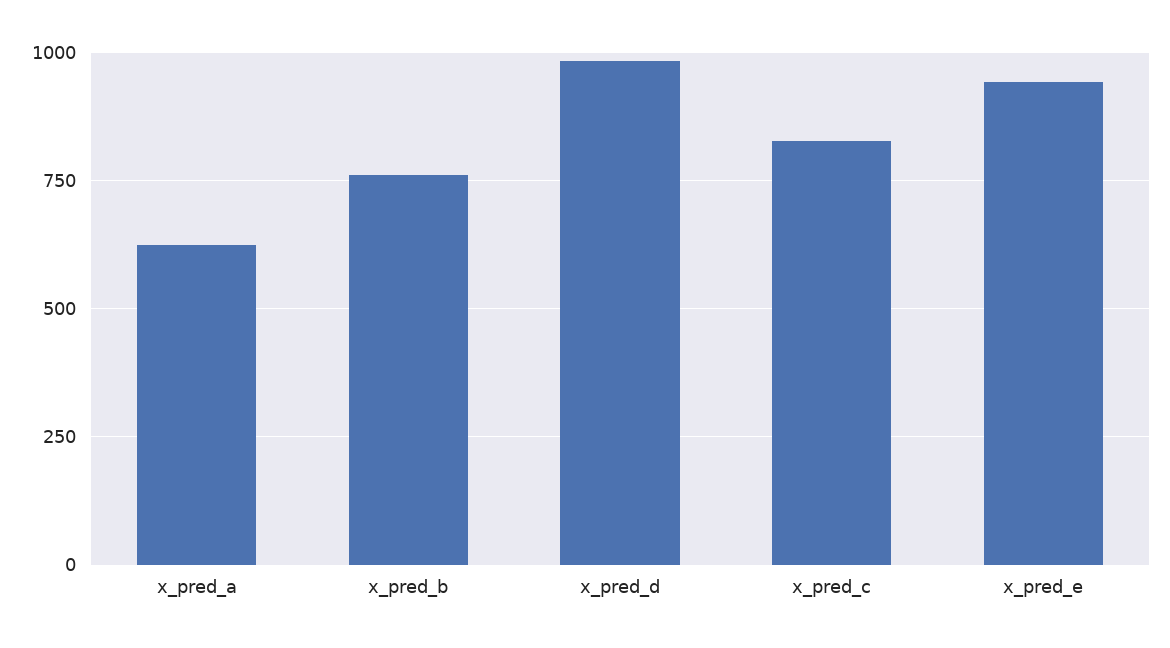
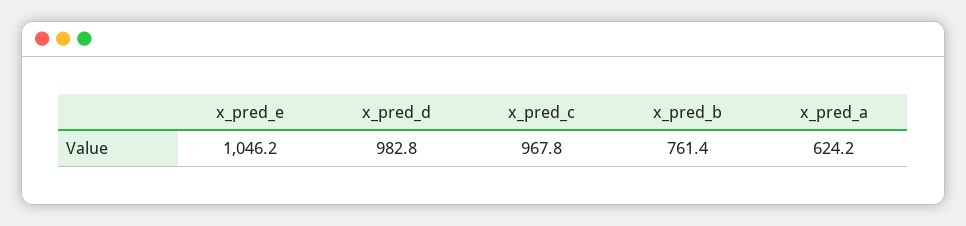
  {
    "x_pred_a": 624.2,
    "x_pred_b": 761.4,
    "x_pred_d": 982.8,
-   "x_pred_c": 825,
+   "x_pred_c": 967.8,
-   "x_pred_e": 950
+   "x_pred_e": 1046.2
  }

